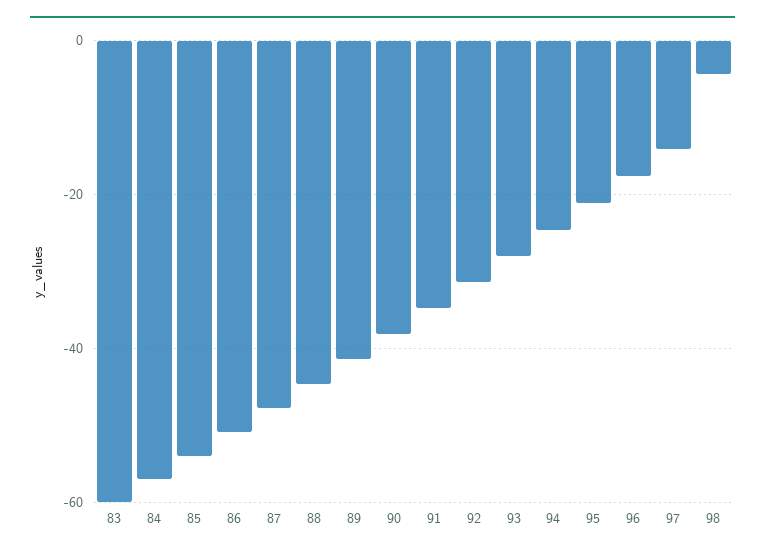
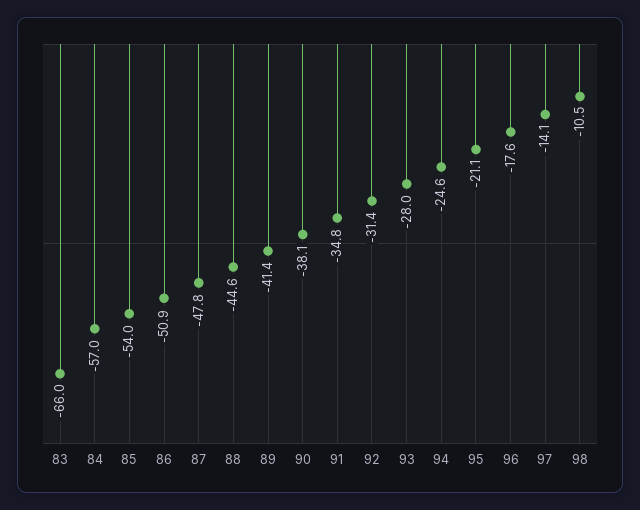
  {
-   "83": -60,
+   "83": -66,
    "84": -57,
    "85": -54,
    "86": -50.9,
    "87": -47.8,
    "88": -44.6,
    "89": -41.4,
    "90": -38.1,
    "91": -34.8,
    "92": -31.4,
    "93": -28,
    "94": -24.6,
    "95": -21.1,
    "96": -17.6,
    "97": -14.1,
-   "98": -4
+   "98": -10.5
  }

